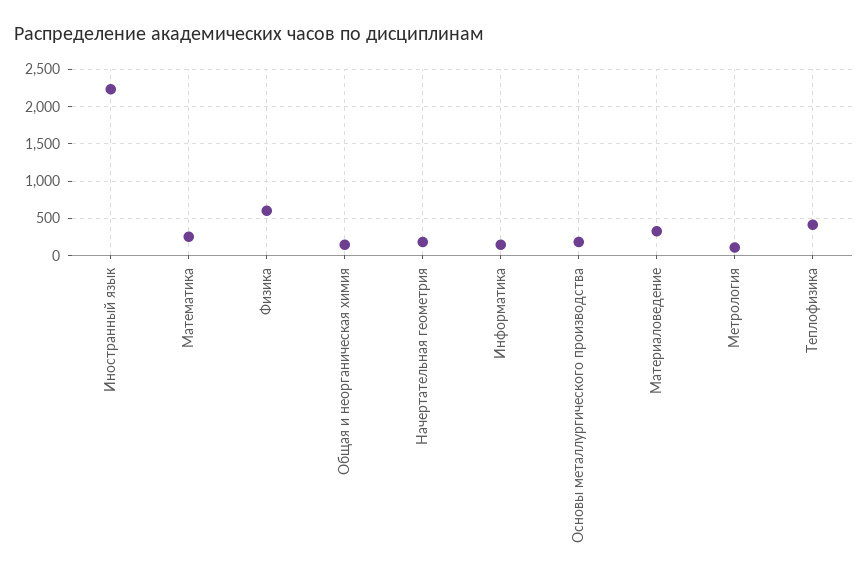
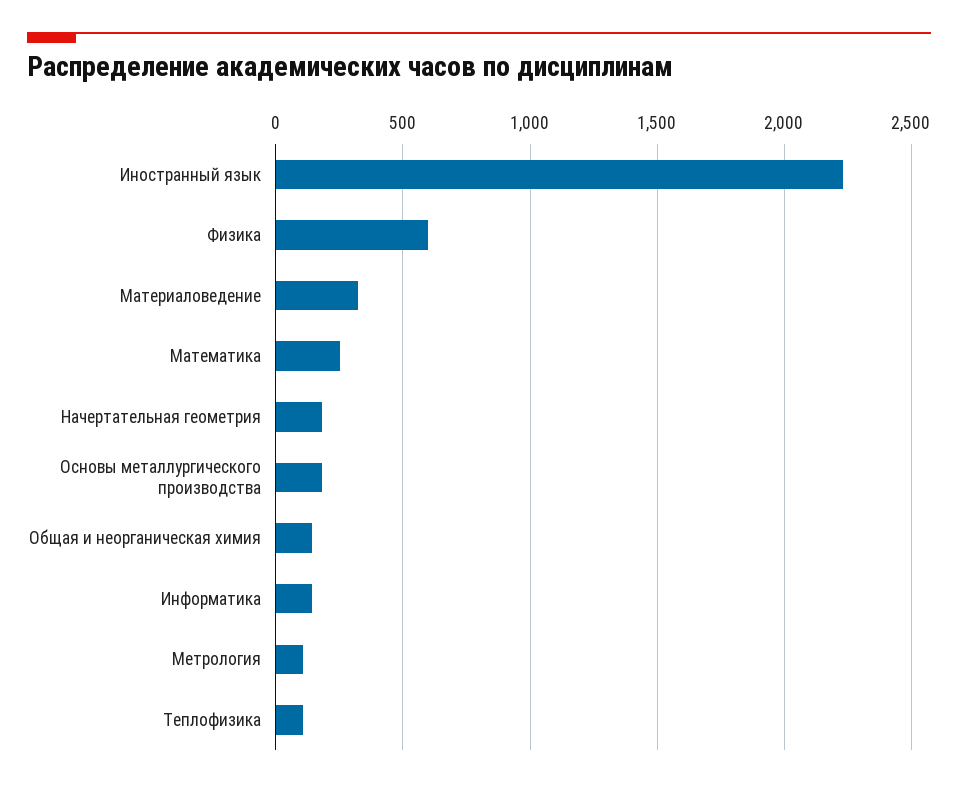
  {
    "Иностранный язык": 2250,
    "Математика": 250,
    "Физика": 600,
    "Общая и неорганическая химия": 150,
    "Начертательная геометрия": 200,
    "Информатика": 150,
    "Основы металлургического производства": 200,
    "Материаловедение": 300,
    "Метрология": 100,
-   "Теплофизика": 400
+   "Теплофизика": 100
  }

